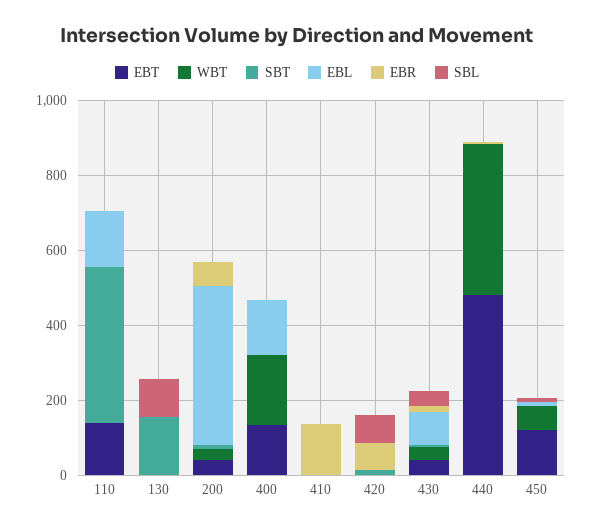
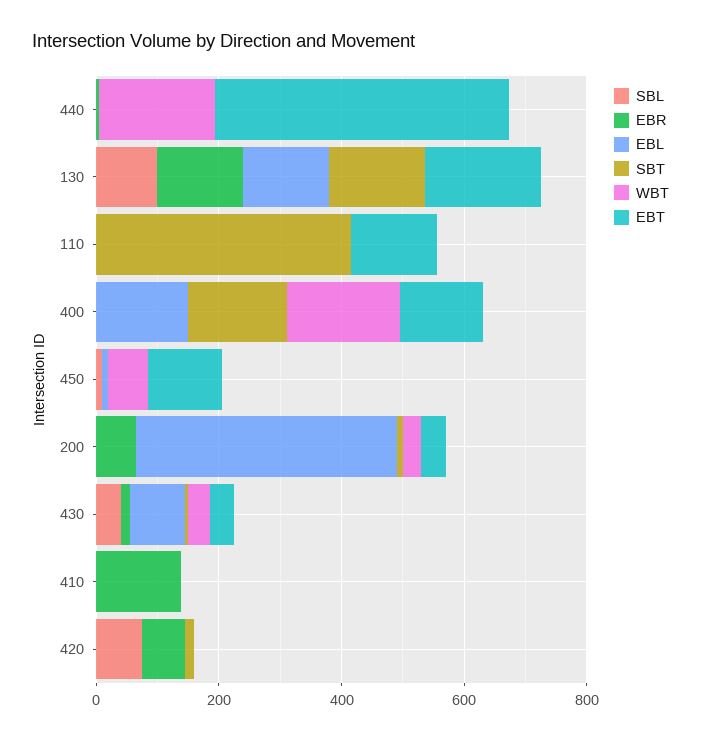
  {
    "EBT": {
      "110": 150,
-     "130": 0,
+     "130": 200,
      "200": 50,
      "400": 150,
      "410": 0,
      "420": 0,
      "430": 50,
      "440": 500,
      "450": 100
    },
    "WBT": {
      "110": 0,
      "130": 0,
      "200": 50,
      "400": 200,
      "410": 0,
      "420": 0,
      "430": 50,
-     "440": 400,
+     "440": 200,
      "450": 50
    },
    "SBT": {
      "110": 400,
      "130": 150,
      "200": 0,
-     "400": 0,
+     "400": 150,
      "410": 0,
      "420": 0,
      "430": 0,
      "440": 0,
      "450": 0
    },
    "EBL": {
-     "110": 150,
+     "110": 0,
-     "130": 0,
+     "130": 150,
      "200": 450,
      "400": 150,
      "410": 0,
      "420": 0,
      "430": 100,
      "440": 0,
      "450": 0
    },
    "EBR": {
      "110": 0,
-     "130": 0,
+     "130": 150,
      "200": 50,
      "400": 0,
      "410": 150,
      "420": 50,
      "430": 0,
      "440": 0,
      "450": 0
    },
    "SBL": {
      "110": 0,
      "130": 100,
      "200": 0,
      "400": 0,
      "410": 0,
      "420": 100,
      "430": 50,
      "440": 0,
      "450": 0
    }
  }

